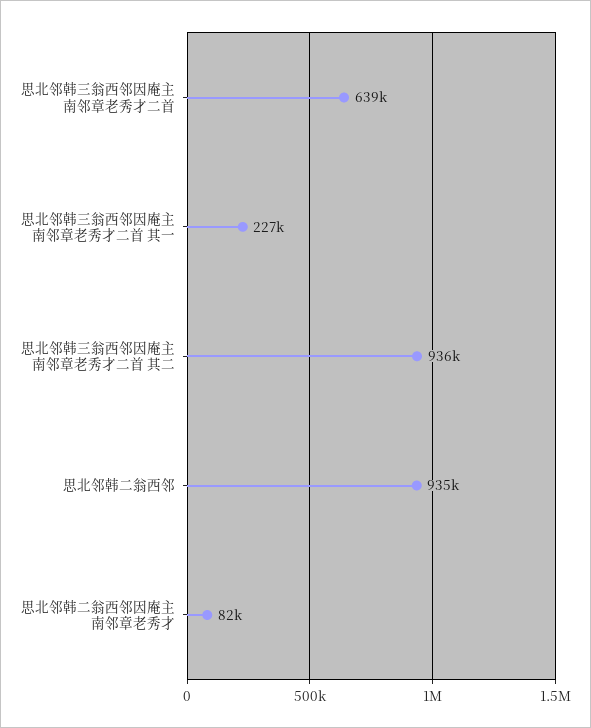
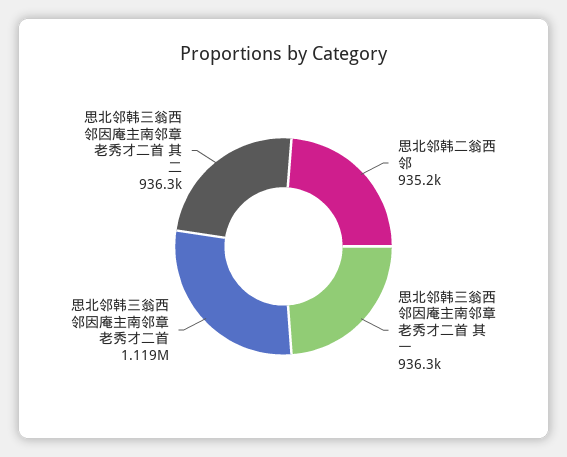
  {
-   "思北邻韩三翁西邻因庵主南邻章老秀才二首": 639000,
+   "思北邻韩三翁西邻因庵主南邻章老秀才二首": 1119000,
-   "思北邻韩三翁西邻因庵主南邻章老秀才二首 其一": 227000,
+   "思北邻韩三翁西邻因庵主南邻章老秀才二首 其一": 936300,
    "思北邻韩三翁西邻因庵主南邻章老秀才二首 其二": 936300,
-   "思北邻韩二翁西邻": 935200,
+   "思北邻韩二翁西邻": 935200
-   "思北邻韩二翁西邻因庵主南邻章老秀才": 82000
  }

